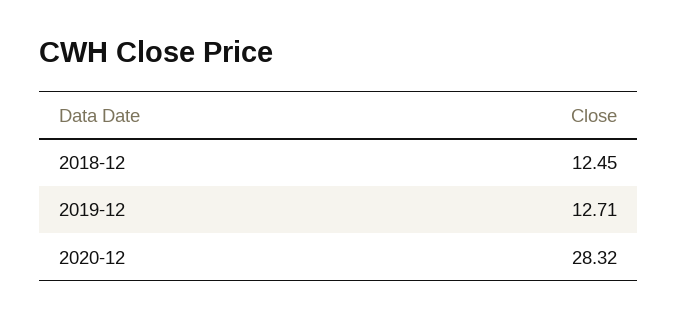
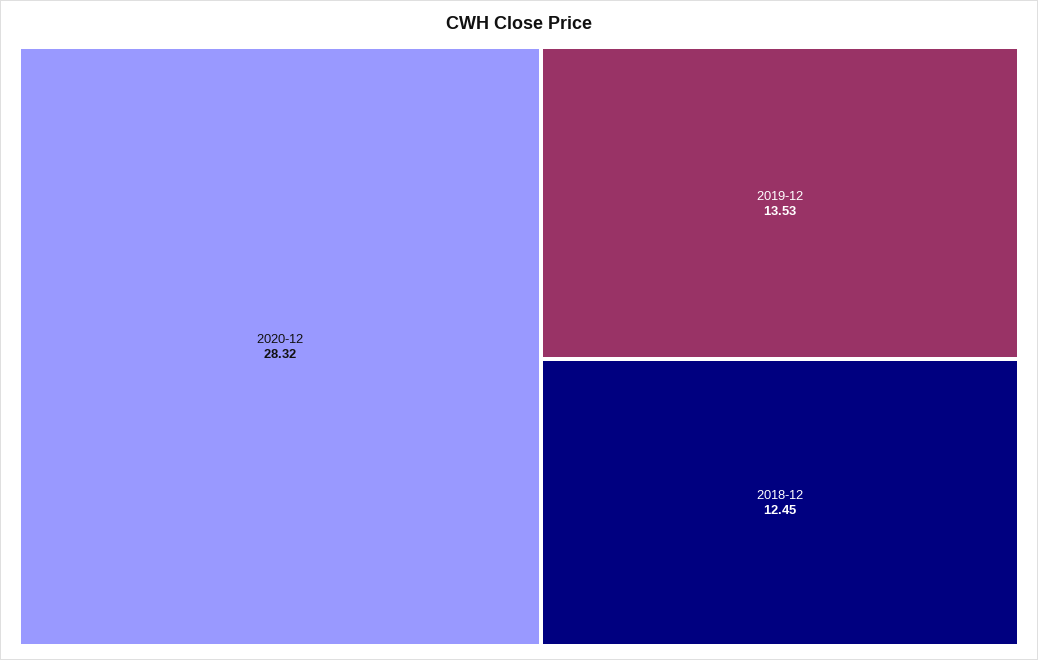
  {
    "2018-12": 12.45,
-   "2019-12": 12.71,
+   "2019-12": 13.53,
    "2020-12": 28.32
  }

